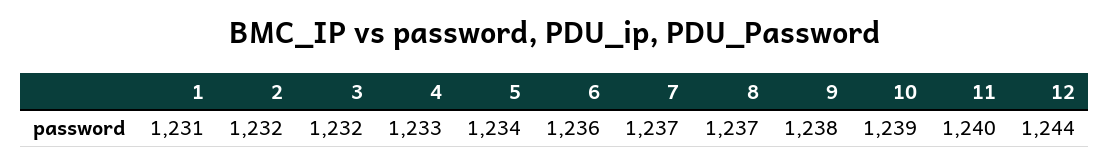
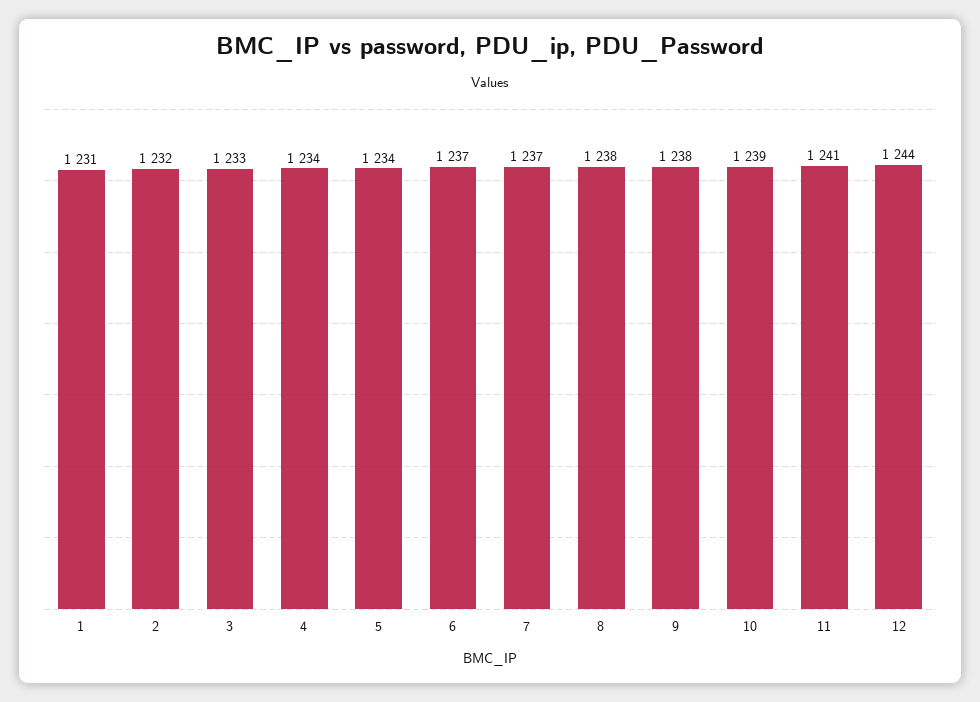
  {
    "1": 1231,
    "2": 1232,
-   "3": 1232,
+   "3": 1233,
-   "4": 1233,
+   "4": 1234,
    "5": 1234,
-   "6": 1236,
+   "6": 1237,
    "7": 1237,
-   "8": 1237,
+   "8": 1238,
    "9": 1238,
    "10": 1239,
-   "11": 1240,
+   "11": 1241,
    "12": 1244
  }

